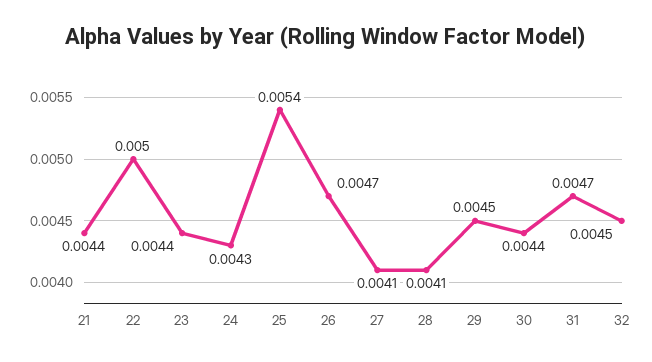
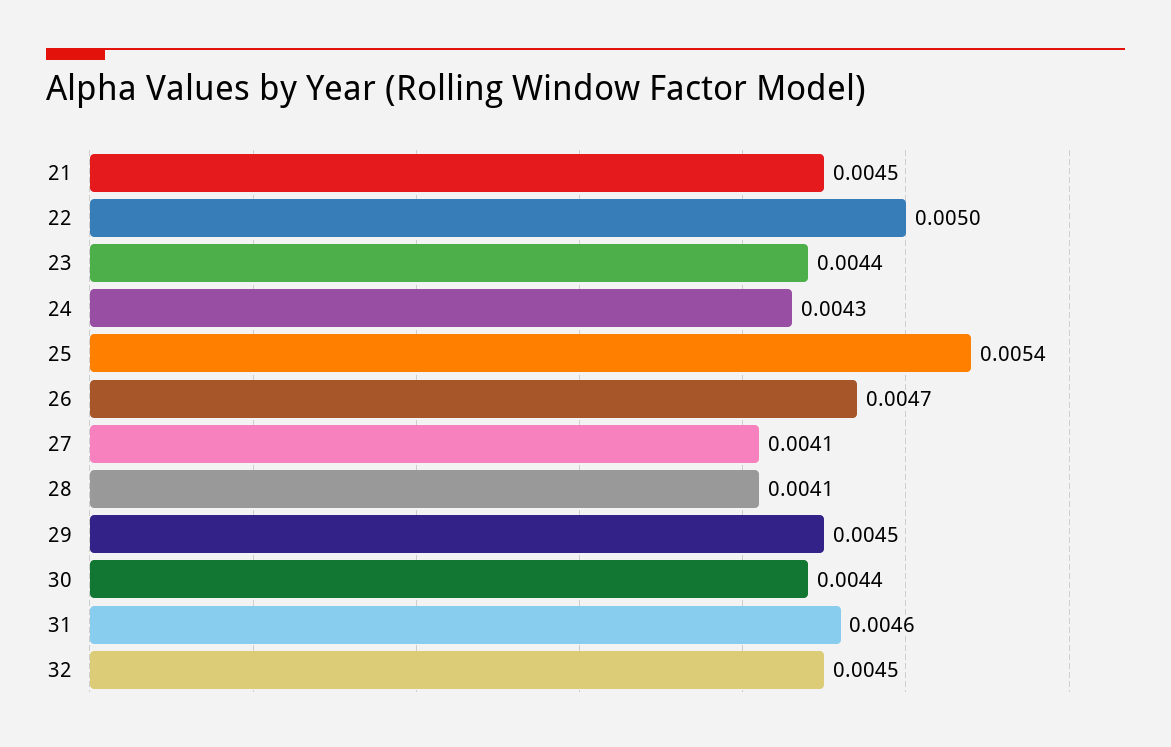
  {
-   "21": 0.0044,
+   "21": 0.0045,
    "22": 0.005,
    "23": 0.0044,
    "24": 0.0043,
    "25": 0.0054,
    "26": 0.0047,
    "27": 0.0041,
    "28": 0.0041,
    "29": 0.0045,
    "30": 0.0044,
-   "31": 0.0047,
+   "31": 0.0046,
    "32": 0.0045
  }

